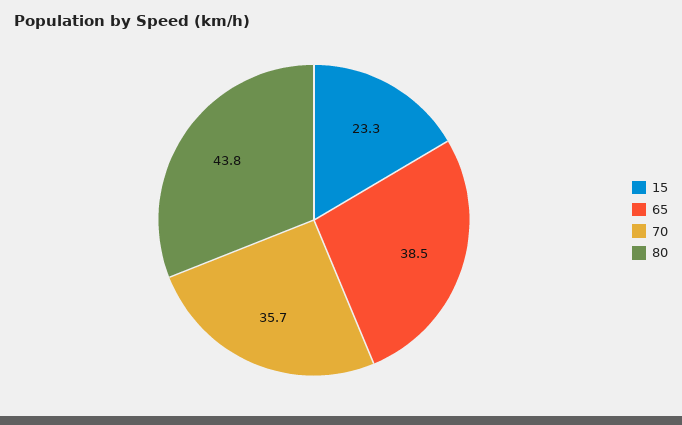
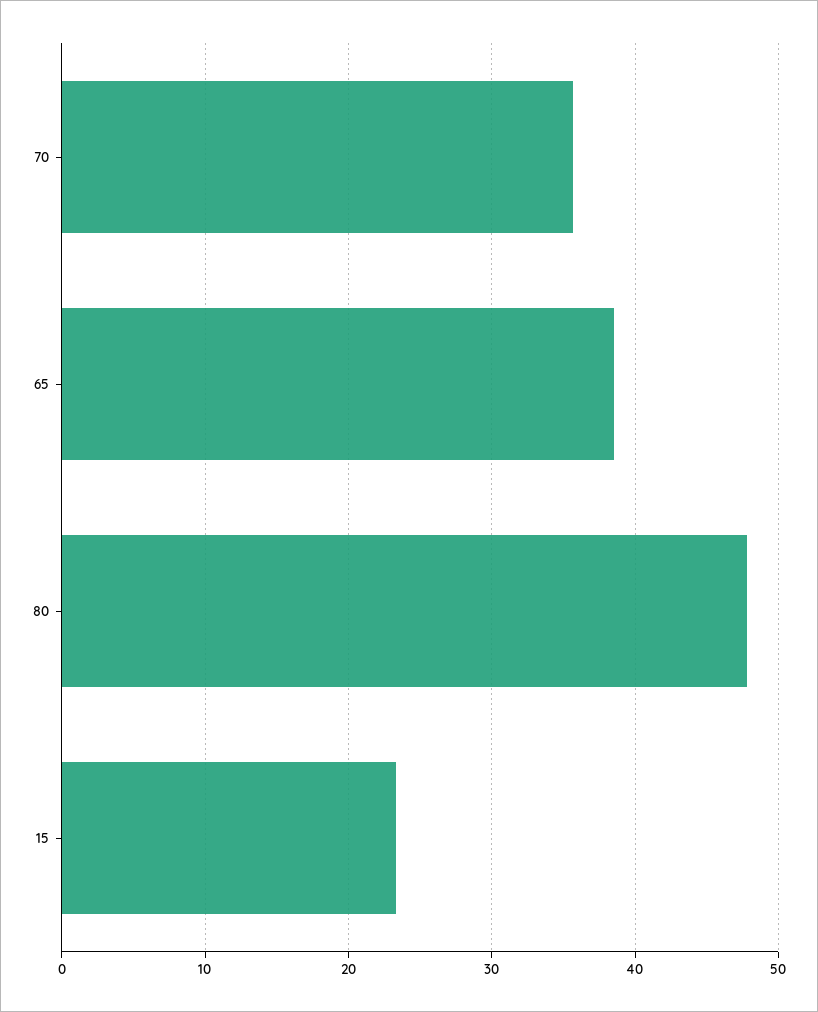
  {
    "15": 23.3,
    "65": 38.5,
    "70": 35.7,
-   "80": 43.8
+   "80": 48
  }

